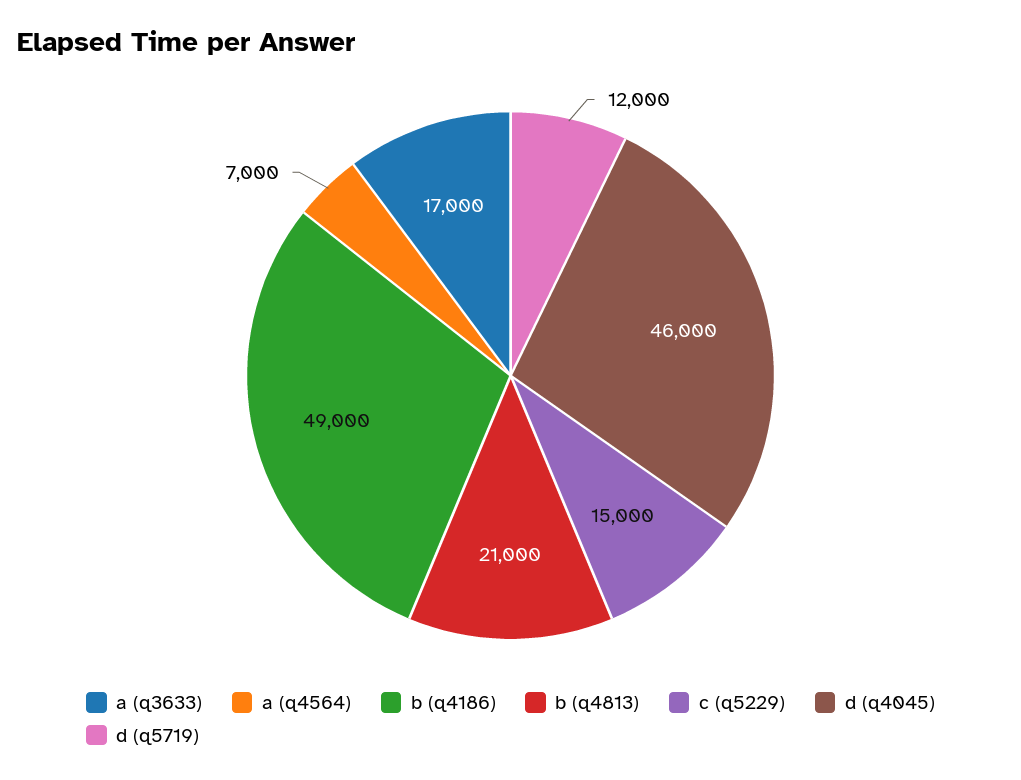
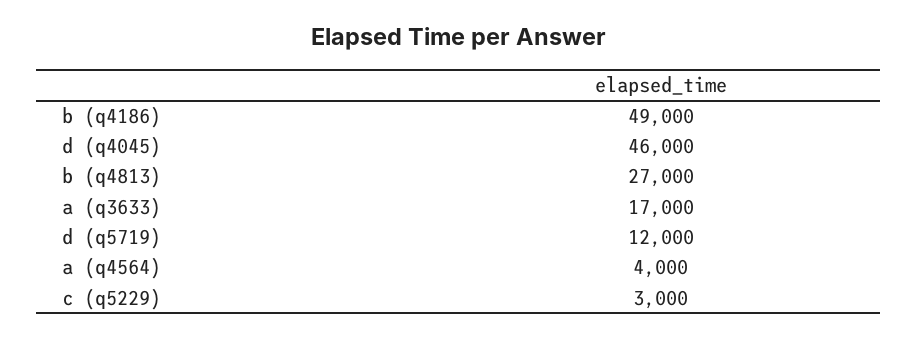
  {
    "a (q3633)": 17000,
-   "a (q4564)": 7000,
+   "a (q4564)": 4000,
    "b (q4186)": 49000,
-   "b (q4813)": 21000,
+   "b (q4813)": 27000,
-   "c (q5229)": 15000,
+   "c (q5229)": 3000,
    "d (q4045)": 46000,
    "d (q5719)": 12000
  }

